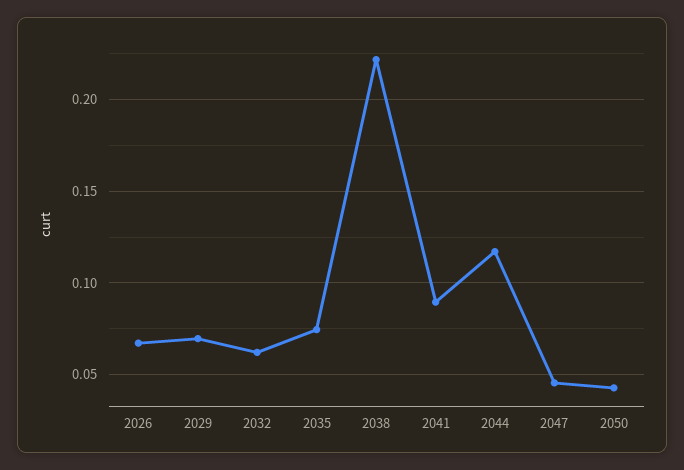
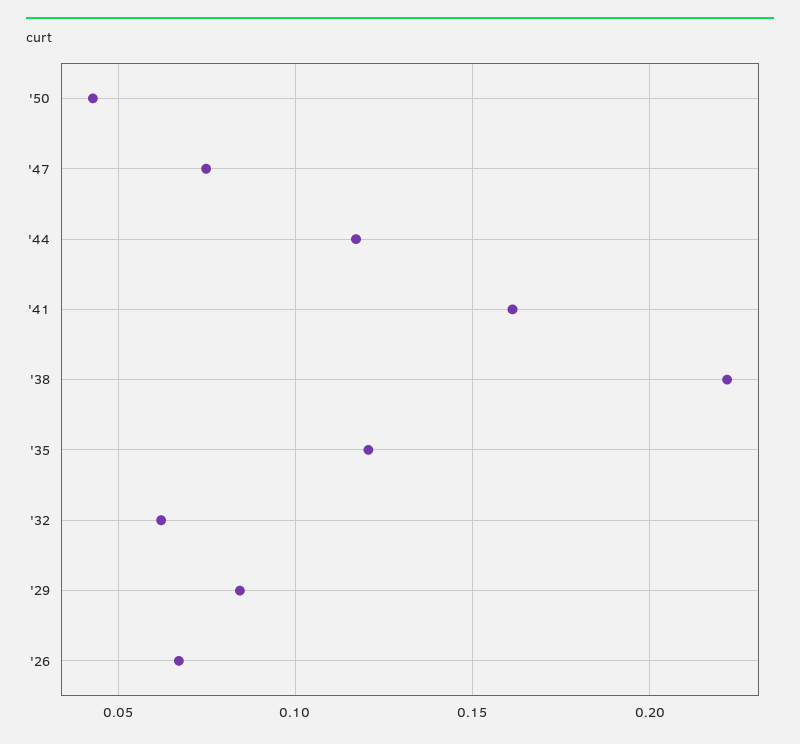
  {
    "2026": 0.065,
-   "2029": 0.07,
+   "2029": 0.085,
    "2032": 0.06,
-   "2035": 0.075,
+   "2035": 0.12,
    "2038": 0.22,
-   "2041": 0.09,
+   "2041": 0.16,
    "2044": 0.115,
-   "2047": 0.045,
+   "2047": 0.075,
    "2050": 0.045
  }

